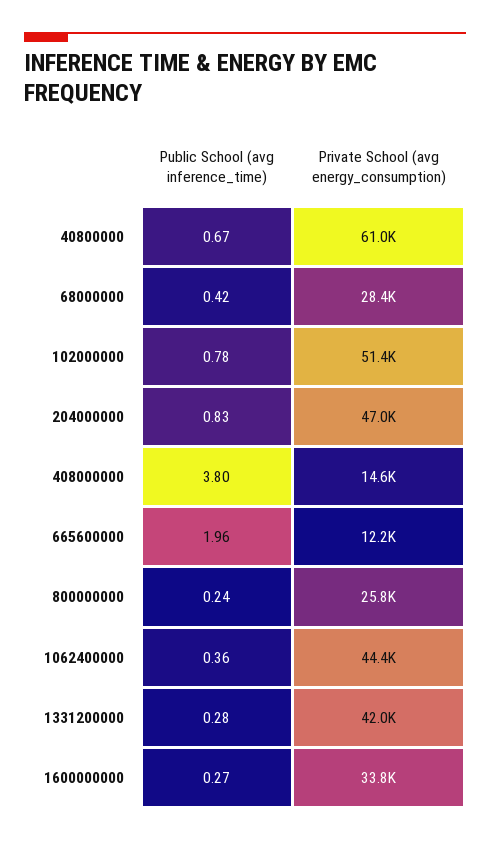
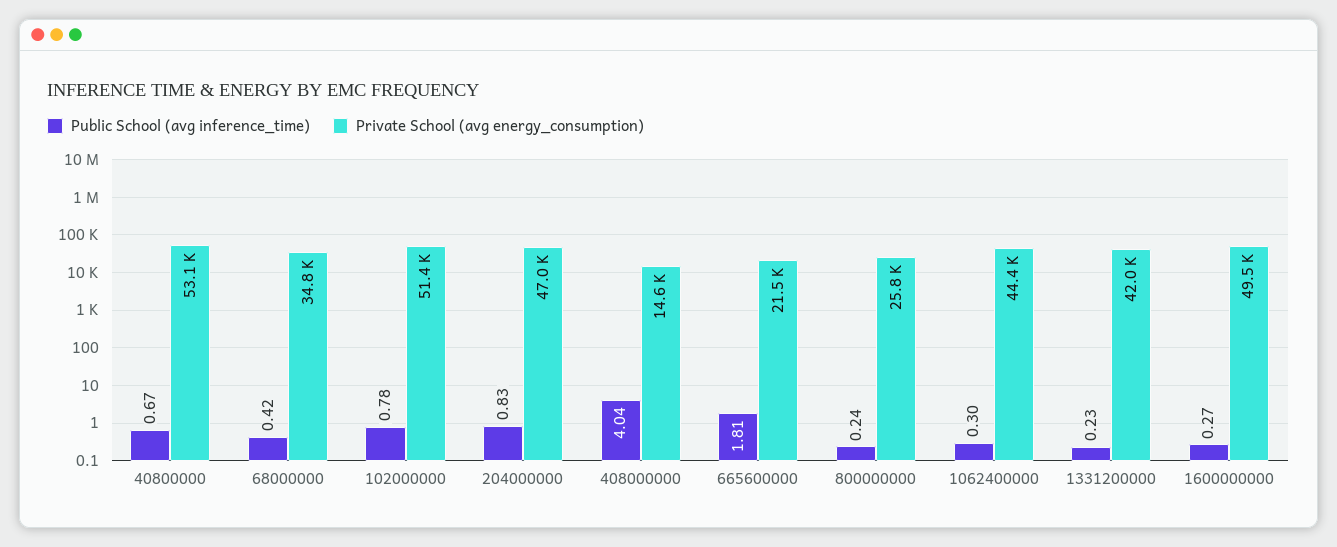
  {
    "Public School (avg inference_time)": {
      "40800000": 0.67,
      "68000000": 0.42,
      "102000000": 0.78,
      "204000000": 0.83,
-     "408000000": 3.8,
+     "408000000": 4.04,
-     "665600000": 1.96,
+     "665600000": 1.81,
      "800000000": 0.24,
-     "1062400000": 0.36,
+     "1062400000": 0.3,
-     "1331200000": 0.28,
+     "1331200000": 0.23,
      "1600000000": 0.27
    },
    "Private School (avg energy_consumption)": {
-     "40800000": 61000,
+     "40800000": 53100,
-     "68000000": 28400,
+     "68000000": 34800,
      "102000000": 51400,
      "204000000": 47000,
      "408000000": 14600,
-     "665600000": 12200,
+     "665600000": 21500,
      "800000000": 25800,
      "1062400000": 44400,
      "1331200000": 42000,
-     "1600000000": 33800
+     "1600000000": 49500
    }
  }

